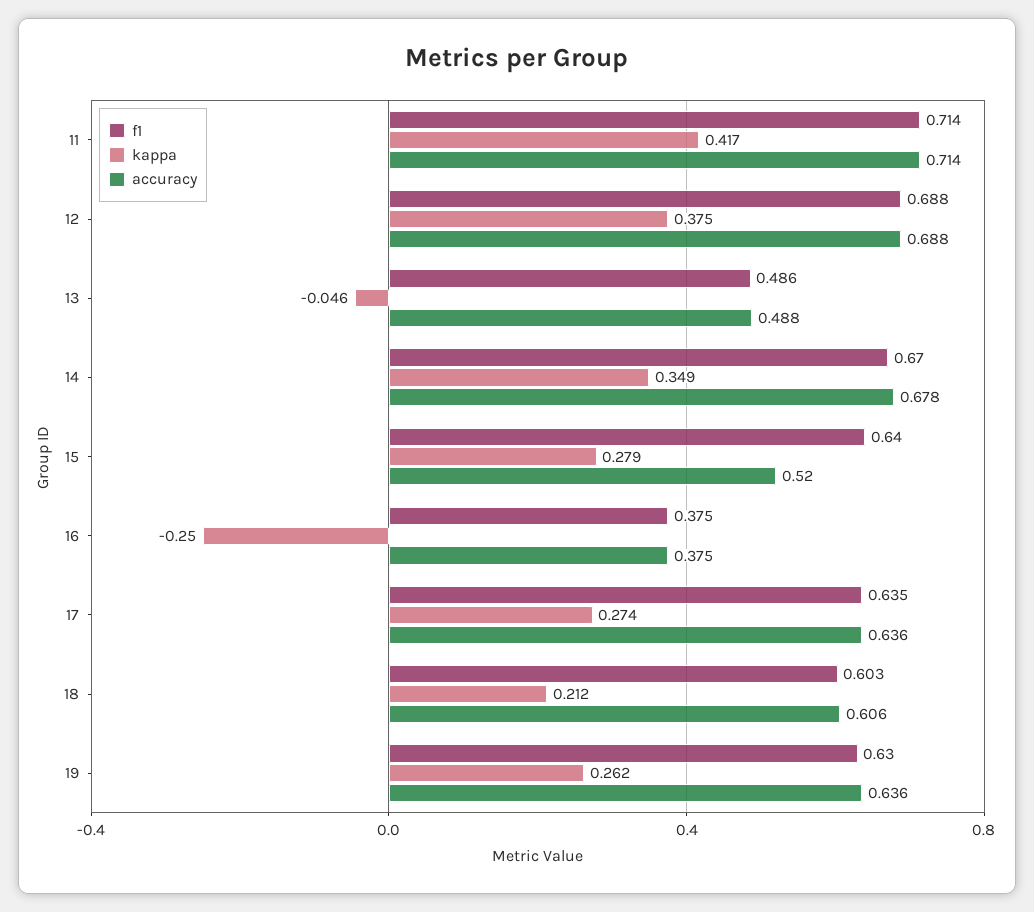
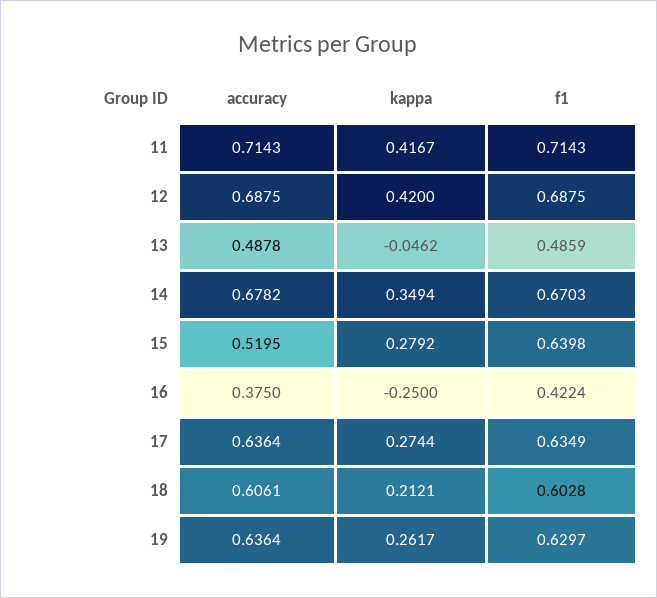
  {
    "f1": {
      "11": 0.7143,
      "12": 0.6875,
      "13": 0.4859,
      "14": 0.6703,
      "15": 0.6398,
-     "16": 0.375,
+     "16": 0.4224,
      "17": 0.6349,
      "18": 0.6028,
      "19": 0.6297
    },
    "kappa": {
      "11": 0.4167,
-     "12": 0.375,
+     "12": 0.42,
      "13": -0.0462,
      "14": 0.3494,
      "15": 0.2792,
      "16": -0.25,
      "17": 0.2744,
      "18": 0.2121,
      "19": 0.2617
    },
    "accuracy": {
      "11": 0.7143,
      "12": 0.6875,
      "13": 0.4878,
      "14": 0.6782,
      "15": 0.5195,
      "16": 0.375,
      "17": 0.6364,
      "18": 0.6061,
      "19": 0.6364
    }
  }

